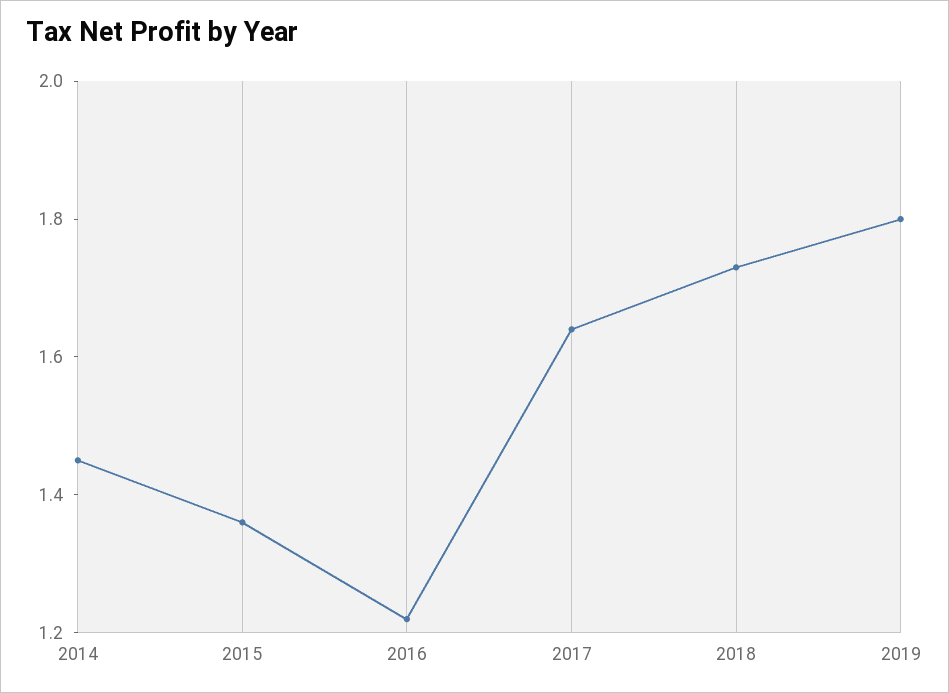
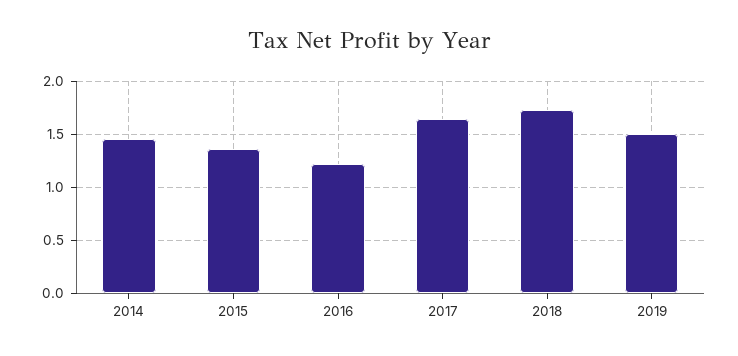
  {
    "2014": 1.45,
    "2015": 1.35,
    "2016": 1.2,
    "2017": 1.65,
    "2018": 1.75,
-   "2019": 1.8
+   "2019": 1.5
  }

